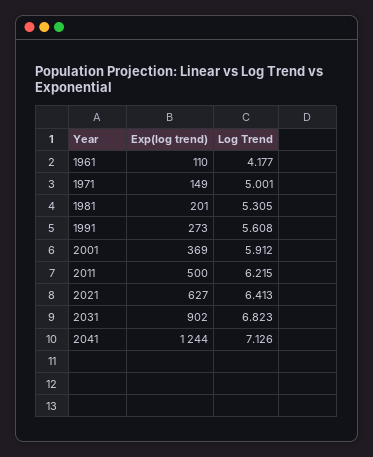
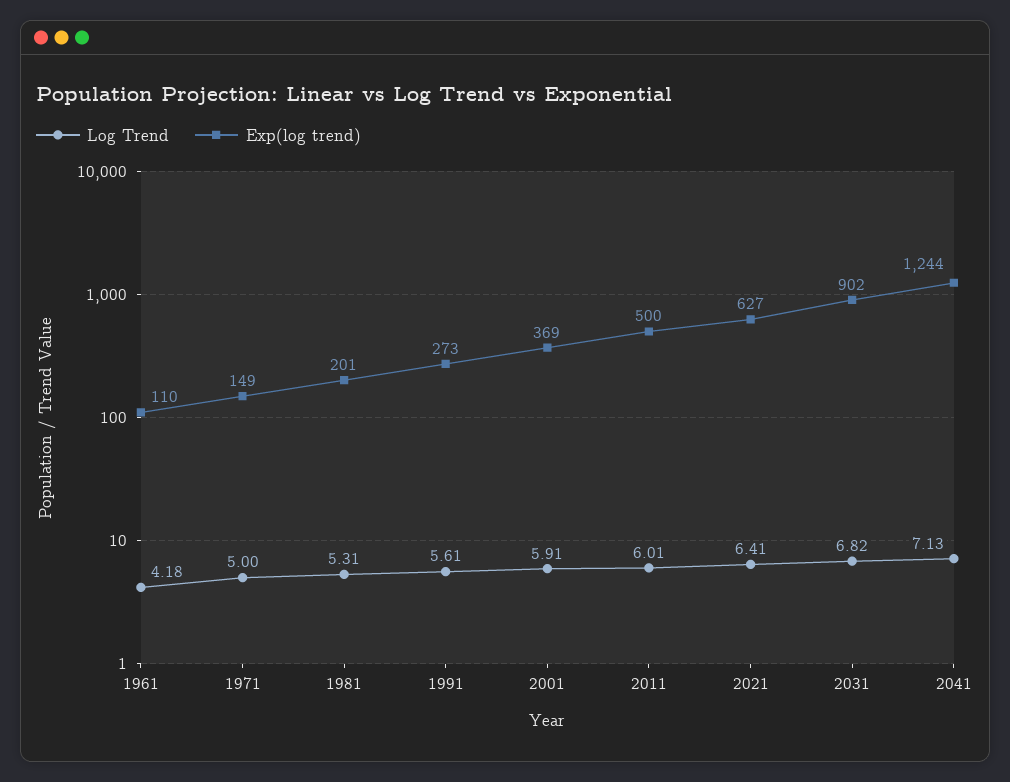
  {
    "Exp(log trend)": {
      "1961": 110,
      "1971": 149,
      "1981": 201,
      "1991": 273,
      "2001": 369,
      "2011": 500,
      "2021": 627,
      "2031": 902,
      "2041": 1244
    },
    "Log Trend": {
      "1961": 4.177,
      "1971": 5.001,
      "1981": 5.305,
      "1991": 5.608,
      "2001": 5.912,
-     "2011": 6.215,
+     "2011": 6.01,
      "2021": 6.413,
      "2031": 6.823,
      "2041": 7.126
    }
  }

